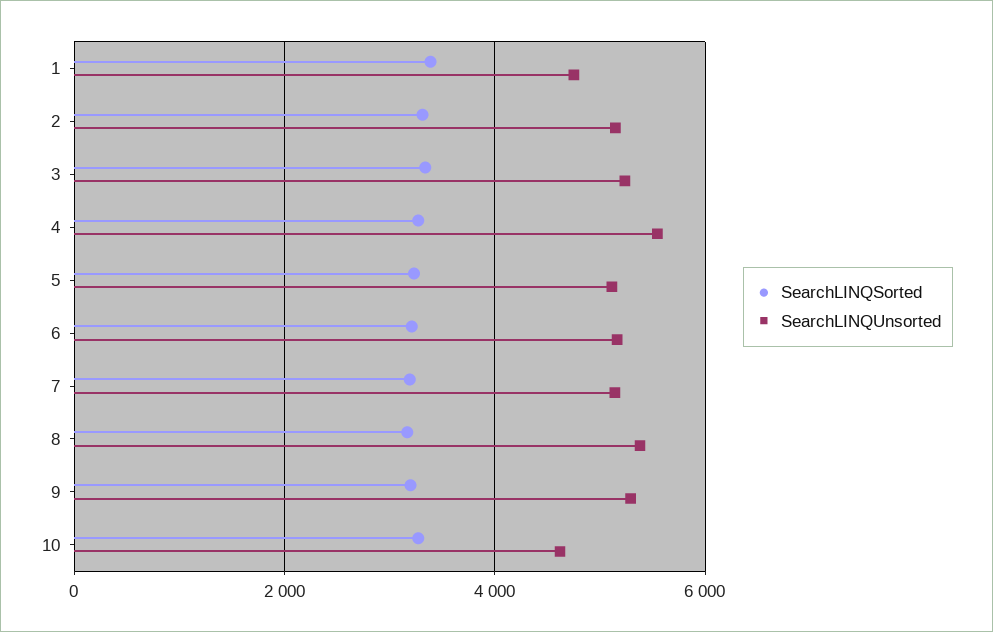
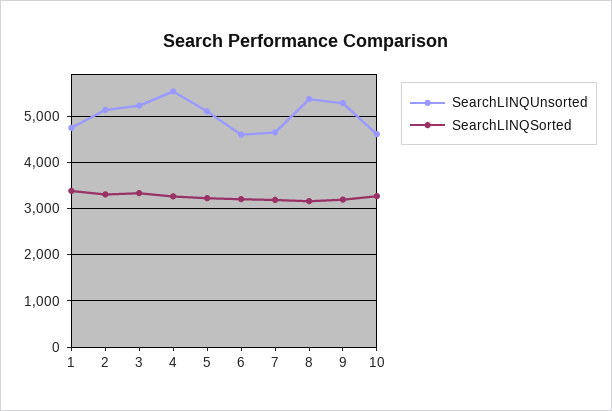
  {
    "SearchLINQSorted": {
      "1": 3400,
      "2": 3400,
      "3": 3400,
      "4": 3200,
      "5": 3200,
      "6": 3200,
      "7": 3200,
      "8": 3200,
      "9": 3200,
      "10": 3200
    },
    "SearchLINQUnsorted": {
      "1": 4800,
      "2": 5200,
      "3": 5200,
      "4": 5600,
      "5": 5200,
-     "6": 5200,
+     "6": 4600,
-     "7": 5200,
+     "7": 4600,
      "8": 5400,
      "9": 5200,
      "10": 4600
    }
  }

